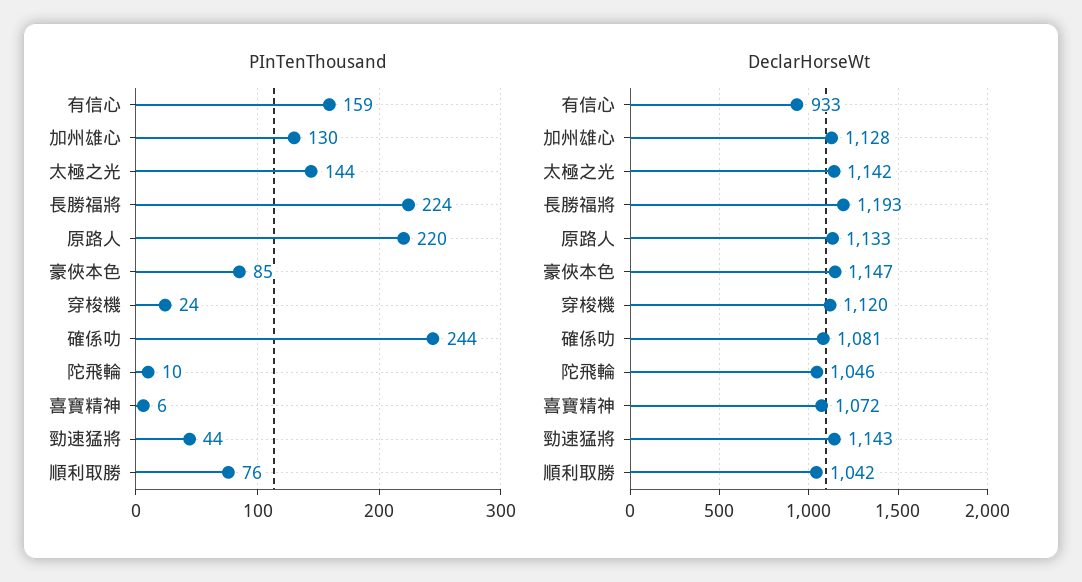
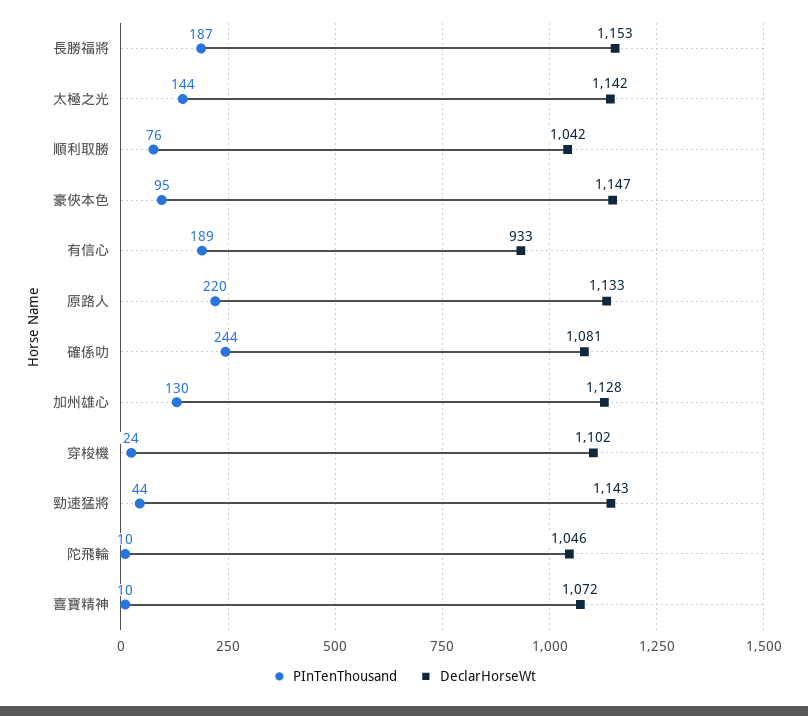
  {
    "PInTenThousand": {
-     "有信心": 159,
+     "有信心": 189,
      "加州雄心": 130,
      "太極之光": 144,
-     "長勝福將": 224,
+     "長勝福將": 187,
      "原路人": 220,
-     "豪俠本色": 85,
+     "豪俠本色": 95,
      "穿梭機": 24,
      "確係叻": 244,
      "陀飛輪": 10,
-     "喜寶精神": 6,
+     "喜寶精神": 10,
      "勁速猛將": 44,
      "順利取勝": 76
    },
    "DeclarHorseWt": {
      "有信心": 933,
      "加州雄心": 1128,
      "太極之光": 1142,
-     "長勝福將": 1193,
+     "長勝福將": 1153,
      "原路人": 1133,
      "豪俠本色": 1147,
-     "穿梭機": 1120,
+     "穿梭機": 1102,
      "確係叻": 1081,
      "陀飛輪": 1046,
      "喜寶精神": 1072,
      "勁速猛將": 1143,
      "順利取勝": 1042
    }
  }

